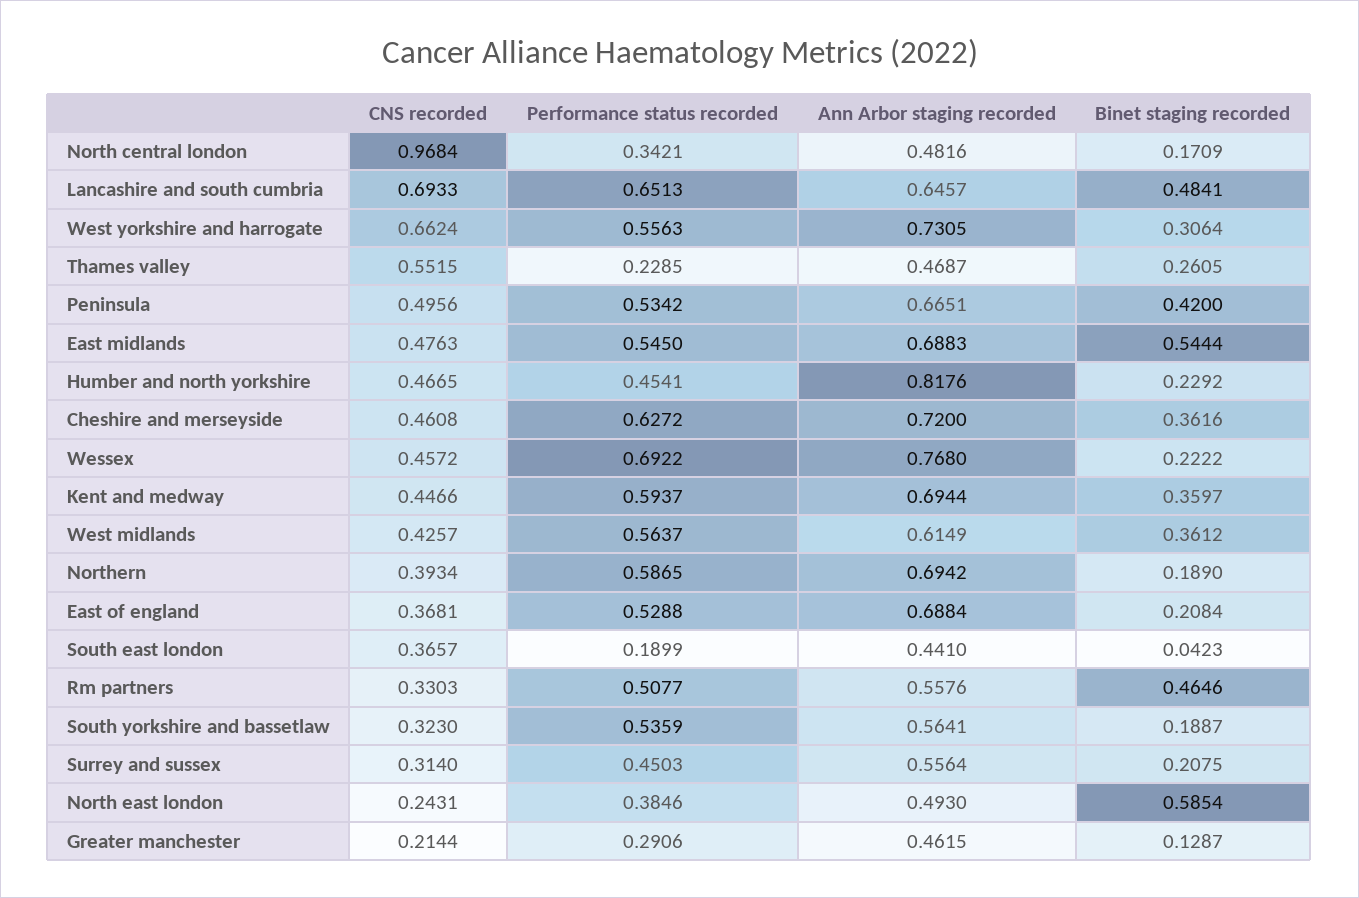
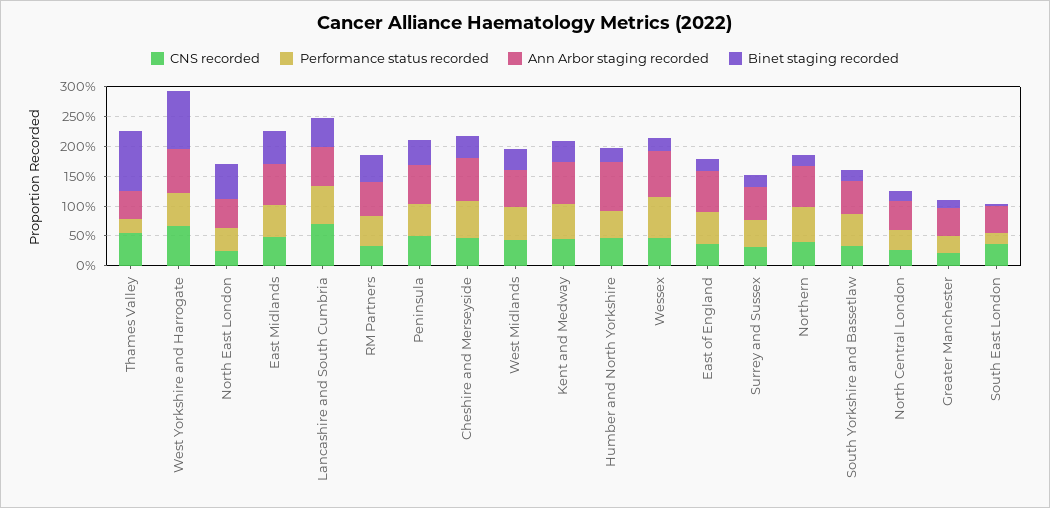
  {
    "CNS recorded": {
-     "North central london": 0.9684,
+     "North central london": 0.25,
      "Lancashire and south cumbria": 0.6933,
      "West yorkshire and harrogate": 0.6624,
      "Thames valley": 0.5515,
      "Peninsula": 0.4956,
      "East midlands": 0.4763,
      "Humber and north yorkshire": 0.4665,
      "Cheshire and merseyside": 0.4608,
      "Wessex": 0.4572,
      "Kent and medway": 0.4466,
      "West midlands": 0.4257,
      "Northern": 0.3934,
      "East of england": 0.3681,
      "South east london": 0.3657,
      "Rm partners": 0.3303,
      "South yorkshire and bassetlaw": 0.323,
      "Surrey and sussex": 0.314,
      "North east london": 0.2431,
      "Greater manchester": 0.2144
    },
    "Performance status recorded": {
      "North central london": 0.3421,
      "Lancashire and south cumbria": 0.6513,
      "West yorkshire and harrogate": 0.5563,
      "Thames valley": 0.2285,
      "Peninsula": 0.5342,
      "East midlands": 0.545,
      "Humber and north yorkshire": 0.4541,
      "Cheshire and merseyside": 0.6272,
      "Wessex": 0.6922,
      "Kent and medway": 0.5937,
      "West midlands": 0.5637,
      "Northern": 0.5865,
      "East of england": 0.5288,
      "South east london": 0.1899,
      "Rm partners": 0.5077,
      "South yorkshire and bassetlaw": 0.5359,
      "Surrey and sussex": 0.4503,
      "North east london": 0.3846,
      "Greater manchester": 0.2906
    },
    "Ann Arbor staging recorded": {
      "North central london": 0.4816,
      "Lancashire and south cumbria": 0.6457,
      "West yorkshire and harrogate": 0.7305,
      "Thames valley": 0.4687,
      "Peninsula": 0.6651,
      "East midlands": 0.6883,
      "Humber and north yorkshire": 0.8176,
      "Cheshire and merseyside": 0.72,
      "Wessex": 0.768,
      "Kent and medway": 0.6944,
      "West midlands": 0.6149,
      "Northern": 0.6942,
      "East of england": 0.6884,
      "South east london": 0.441,
      "Rm partners": 0.5576,
      "South yorkshire and bassetlaw": 0.5641,
      "Surrey and sussex": 0.5564,
      "North east london": 0.493,
      "Greater manchester": 0.4615
    },
    "Binet staging recorded": {
      "North central london": 0.1709,
      "Lancashire and south cumbria": 0.4841,
-     "West yorkshire and harrogate": 0.3064,
+     "West yorkshire and harrogate": 1,
-     "Thames valley": 0.2605,
+     "Thames valley": 1,
      "Peninsula": 0.42,
      "East midlands": 0.5444,
      "Humber and north yorkshire": 0.2292,
      "Cheshire and merseyside": 0.3616,
      "Wessex": 0.2222,
      "Kent and medway": 0.3597,
      "West midlands": 0.3612,
      "Northern": 0.189,
      "East of england": 0.2084,
      "South east london": 0.0423,
      "Rm partners": 0.4646,
      "South yorkshire and bassetlaw": 0.1887,
      "Surrey and sussex": 0.2075,
      "North east london": 0.5854,
      "Greater manchester": 0.1287
    }
  }

